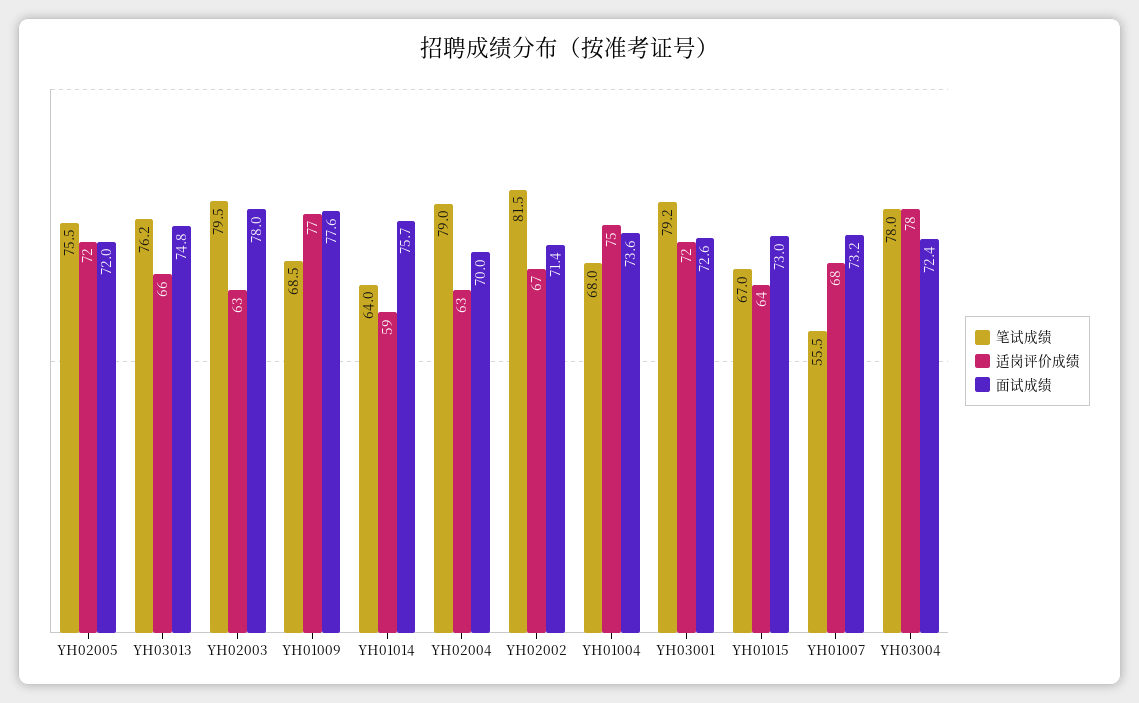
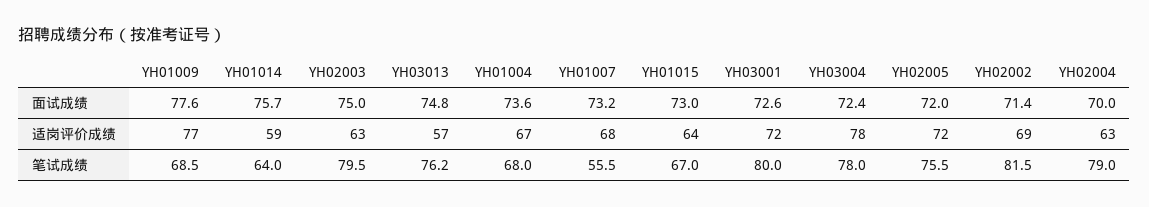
  {
    "笔试成绩": {
      "YH02005": 75.5,
      "YH03013": 76.2,
      "YH02003": 79.5,
      "YH01009": 68.5,
      "YH01014": 64,
      "YH02004": 79,
      "YH02002": 81.5,
      "YH01004": 68,
-     "YH03001": 79.2,
+     "YH03001": 80,
      "YH01015": 67,
      "YH01007": 55.5,
      "YH03004": 78
    },
    "适岗评价成绩": {
      "YH02005": 72,
-     "YH03013": 66,
+     "YH03013": 57,
      "YH02003": 63,
      "YH01009": 77,
      "YH01014": 59,
      "YH02004": 63,
-     "YH02002": 67,
+     "YH02002": 69,
-     "YH01004": 75,
+     "YH01004": 67,
      "YH03001": 72,
      "YH01015": 64,
      "YH01007": 68,
      "YH03004": 78
    },
    "面试成绩": {
      "YH02005": 72,
      "YH03013": 74.8,
-     "YH02003": 78,
+     "YH02003": 75,
      "YH01009": 77.6,
      "YH01014": 75.7,
      "YH02004": 70,
      "YH02002": 71.4,
      "YH01004": 73.6,
      "YH03001": 72.6,
      "YH01015": 73,
      "YH01007": 73.2,
      "YH03004": 72.4
    }
  }

